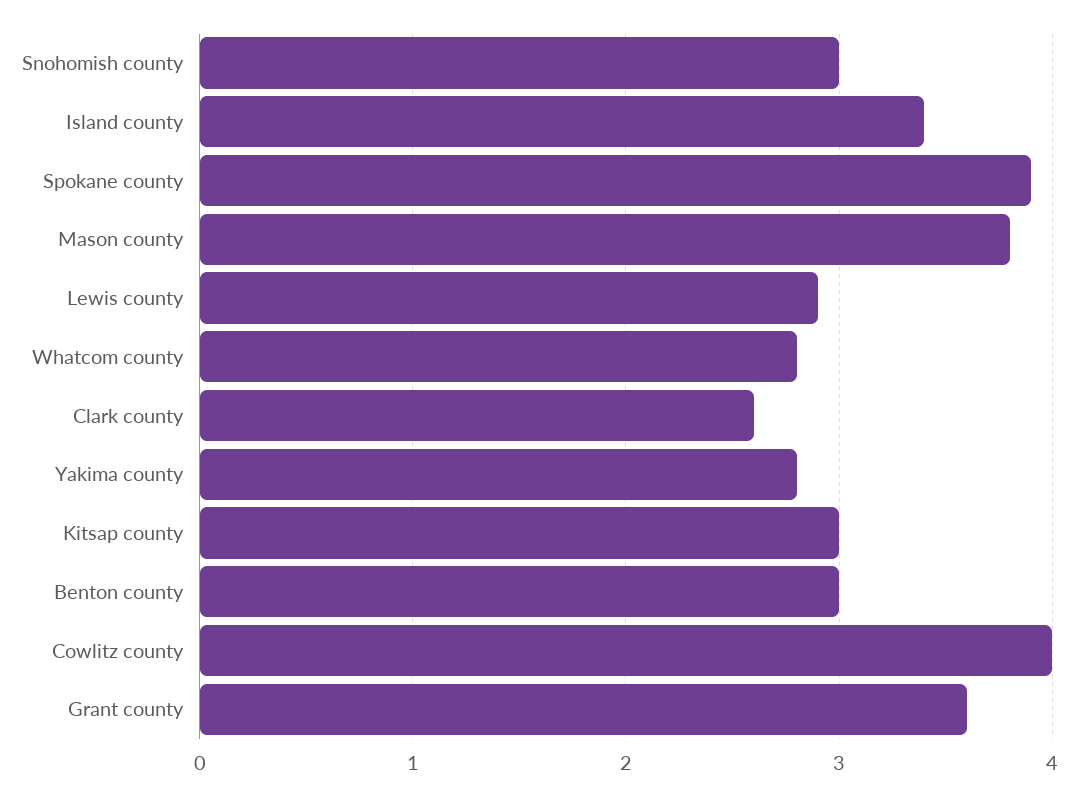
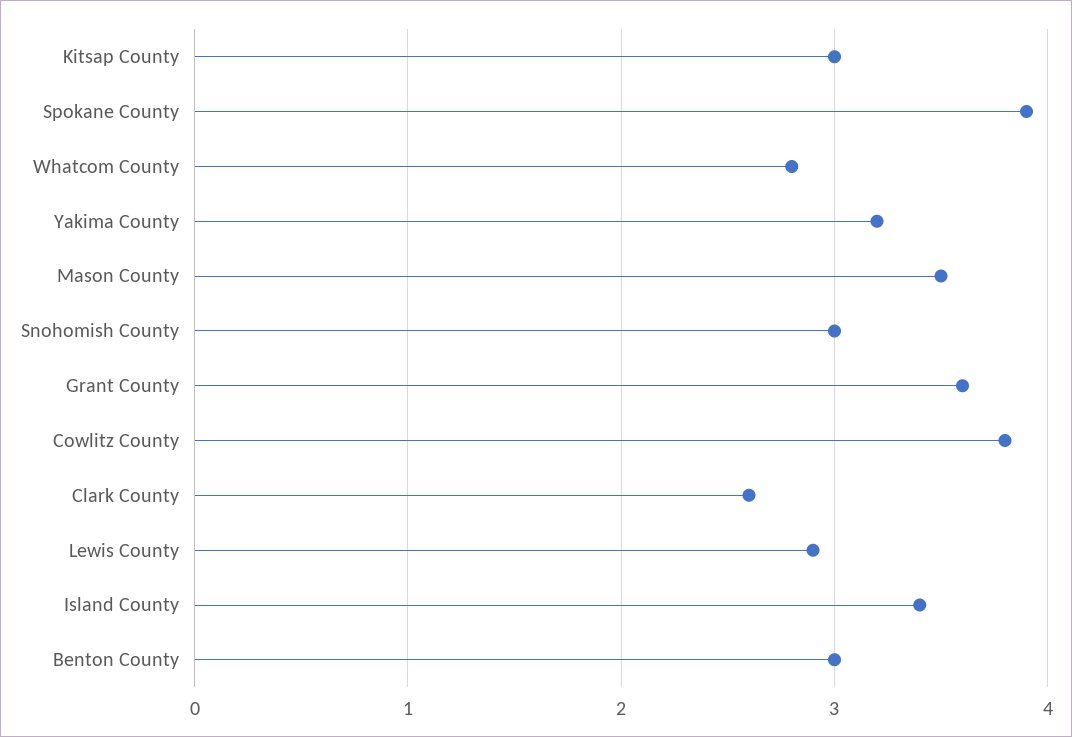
  {
    "Snohomish county": 3,
    "Island county": 3.4,
    "Spokane county": 3.9,
-   "Mason county": 3.8,
+   "Mason county": 3.5,
    "Lewis county": 2.9,
    "Whatcom county": 2.8,
    "Clark county": 2.6,
-   "Yakima county": 2.8,
+   "Yakima county": 3.2,
    "Kitsap county": 3,
    "Benton county": 3,
-   "Cowlitz county": 4,
+   "Cowlitz county": 3.8,
    "Grant county": 3.6
  }

